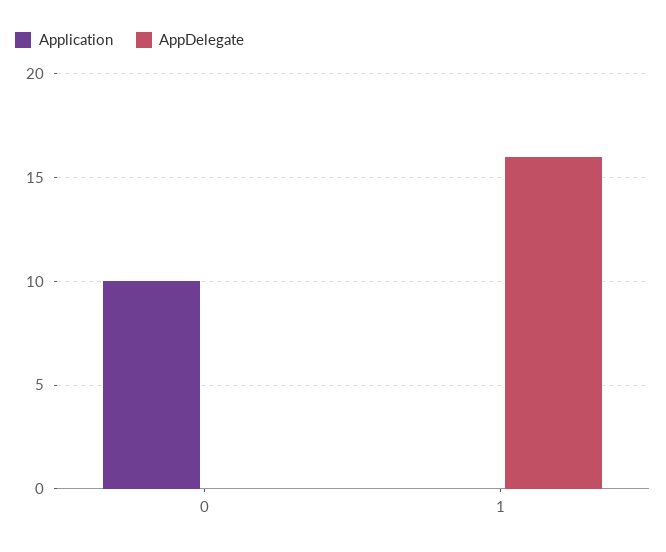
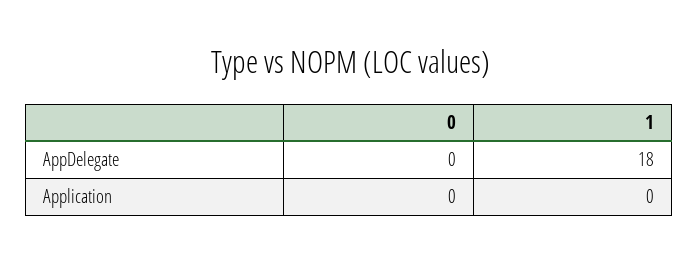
  {
    "Application": {
-     "0": 10,
+     "0": 0,
      "1": 0
    },
    "AppDelegate": {
      "0": 0,
-     "1": 16
+     "1": 18
    }
  }

